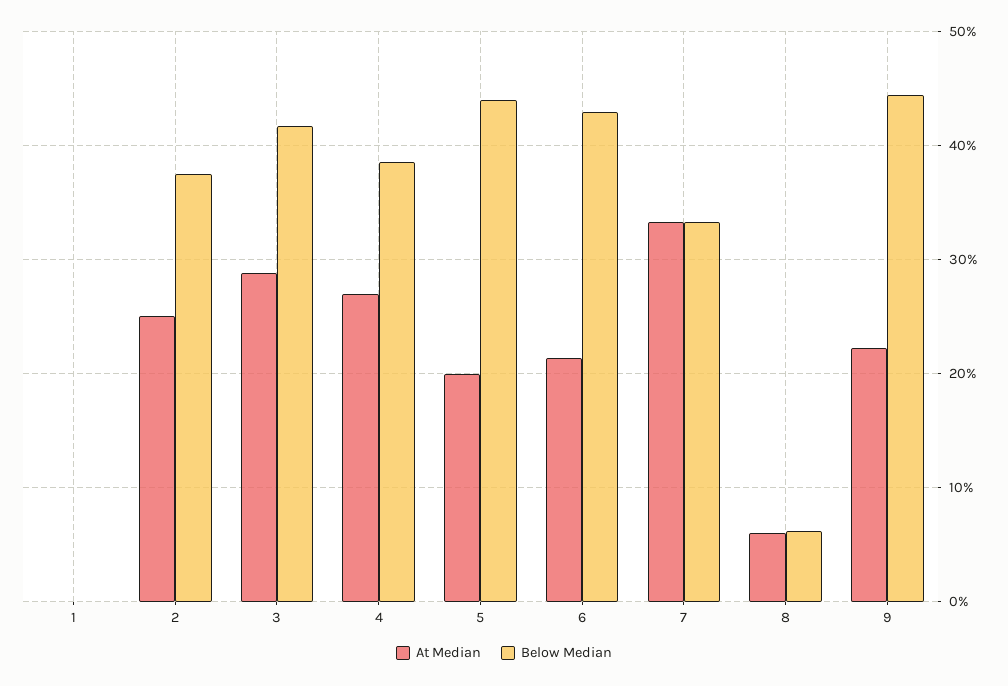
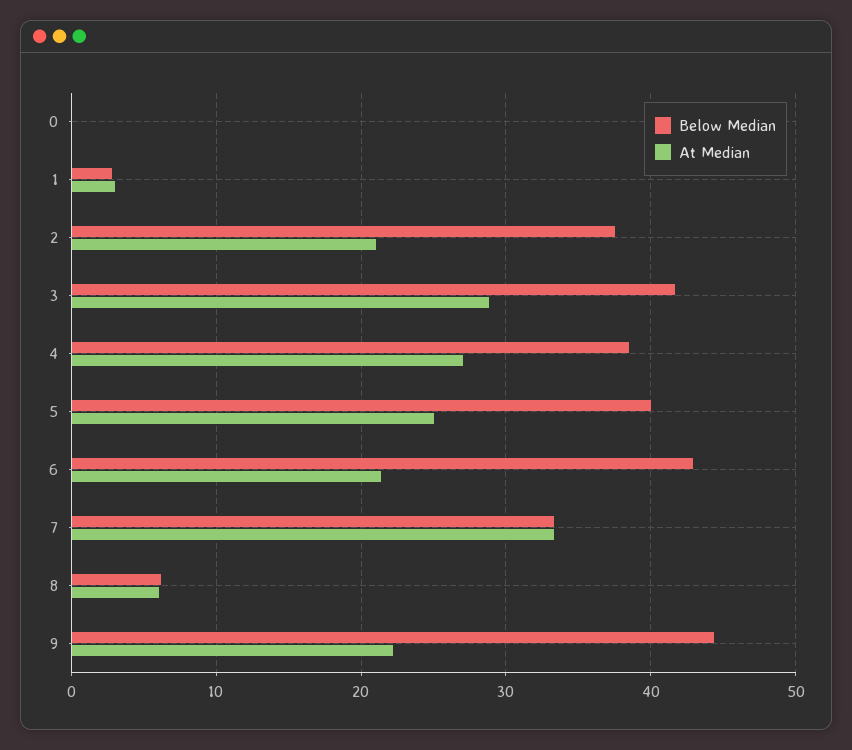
  {
    "At Median": {
-     "1": 0,
+     "1": 3,
-     "2": 25,
+     "2": 21,
      "3": 29,
      "4": 27,
-     "5": 20,
+     "5": 25,
      "6": 21,
      "7": 33,
      "8": 6,
-     "9": 22
+     "9": 22,
+     "0": 0
    },
    "Below Median": {
-     "1": 0,
+     "1": 3,
      "2": 38,
      "3": 42,
      "4": 39,
-     "5": 44,
+     "5": 40,
      "6": 43,
      "7": 33,
      "8": 6,
-     "9": 44
+     "9": 44,
+     "0": 0
    }
  }

